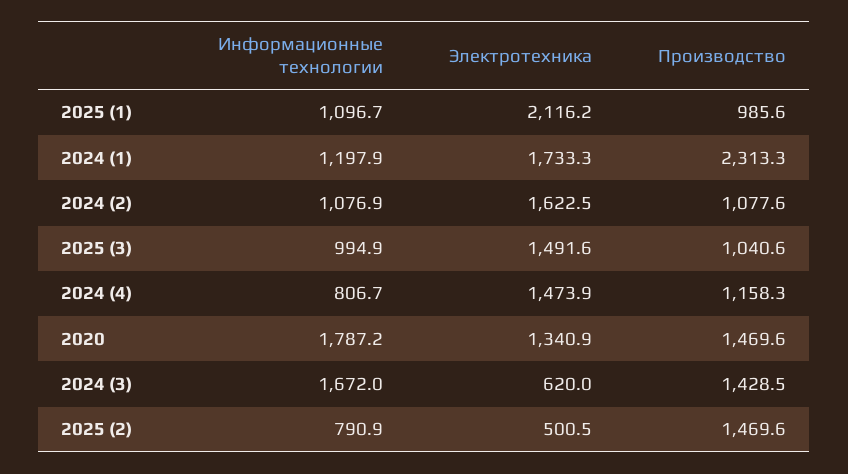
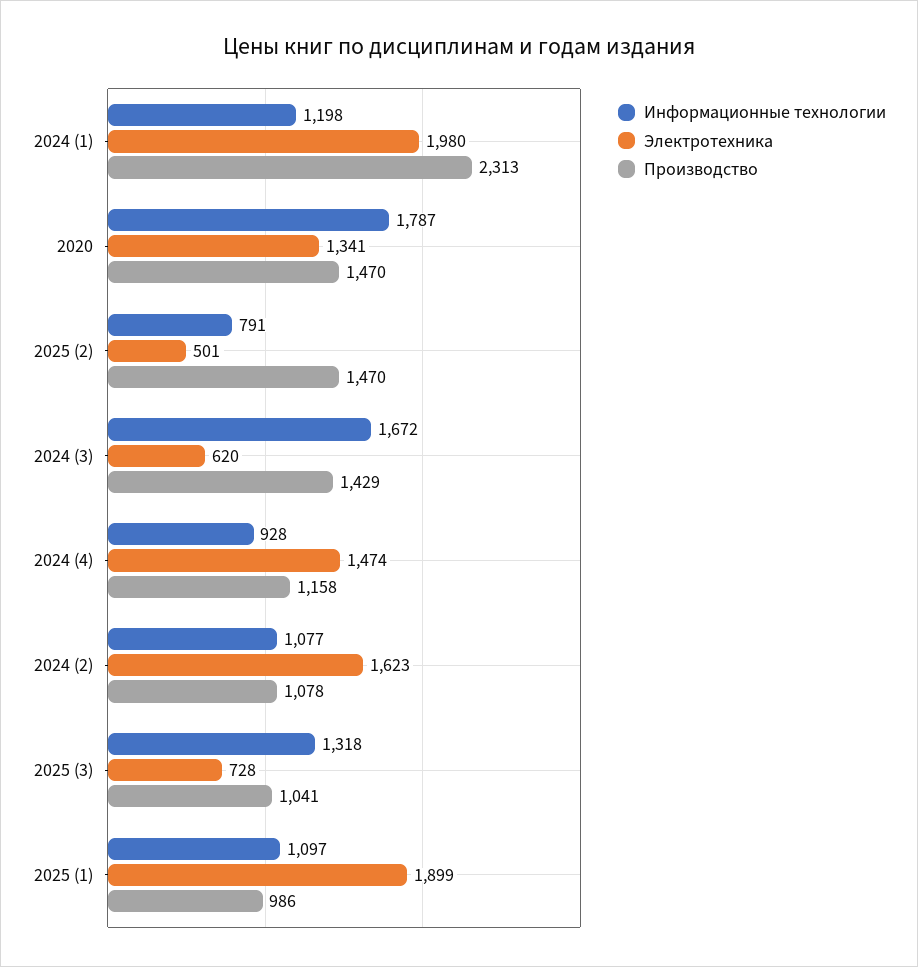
  {
    "Информационные технологии": {
      "2025 (1)": 1096.7,
      "2024 (1)": 1197.9,
      "2024 (2)": 1076.9,
-     "2025 (3)": 994.9,
+     "2025 (3)": 1318,
-     "2024 (4)": 806.7,
+     "2024 (4)": 928,
      "2020": 1787.2,
      "2024 (3)": 1672,
      "2025 (2)": 790.9
    },
    "Электротехника": {
-     "2025 (1)": 2116.2,
+     "2025 (1)": 1899,
-     "2024 (1)": 1733.3,
+     "2024 (1)": 1980,
      "2024 (2)": 1622.5,
-     "2025 (3)": 1491.6,
+     "2025 (3)": 728,
      "2024 (4)": 1473.9,
      "2020": 1340.9,
      "2024 (3)": 620,
      "2025 (2)": 500.5
    },
    "Производство": {
      "2025 (1)": 985.6,
      "2024 (1)": 2313.3,
      "2024 (2)": 1077.6,
      "2025 (3)": 1040.6,
      "2024 (4)": 1158.3,
      "2020": 1469.6,
      "2024 (3)": 1428.5,
      "2025 (2)": 1469.6
    }
  }

